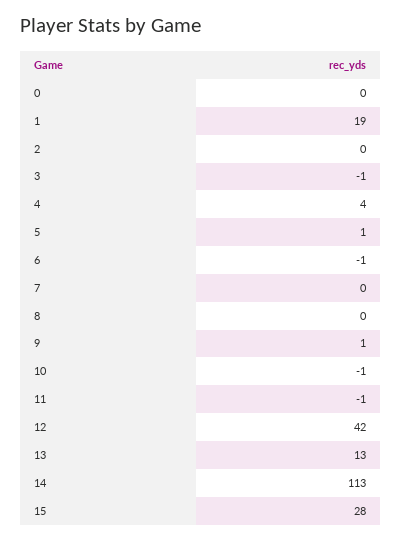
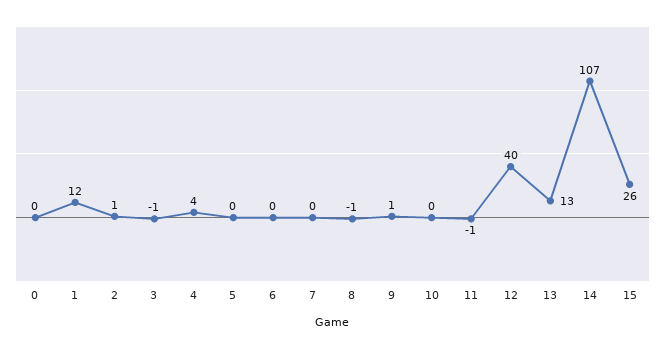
  {
    "0": 0,
-   "1": 19,
+   "1": 12,
-   "2": 0,
+   "2": 1,
    "3": -1,
    "4": 4,
-   "5": 1,
+   "5": 0,
-   "6": -1,
+   "6": 0,
    "7": 0,
-   "8": 0,
+   "8": -1,
    "9": 1,
-   "10": -1,
+   "10": 0,
    "11": -1,
-   "12": 42,
+   "12": 40,
    "13": 13,
-   "14": 113,
+   "14": 107,
-   "15": 28
+   "15": 26
  }

